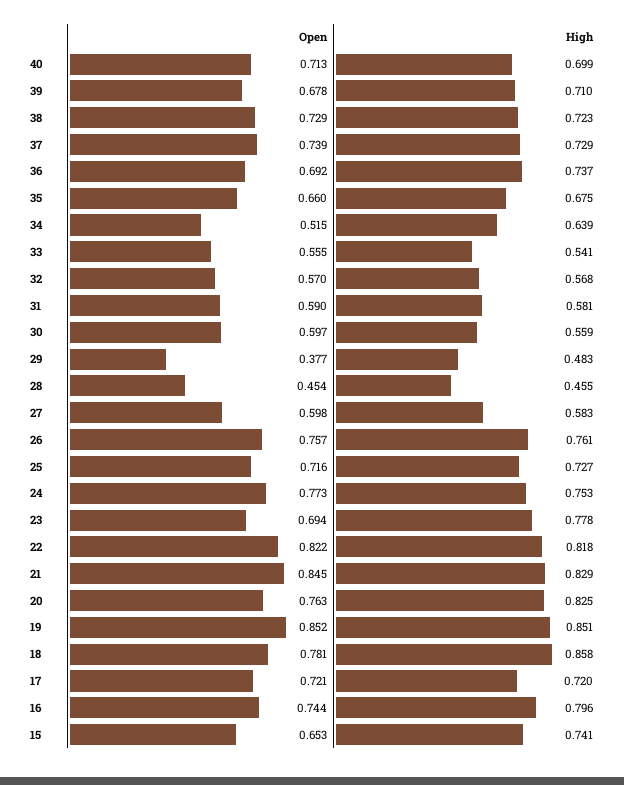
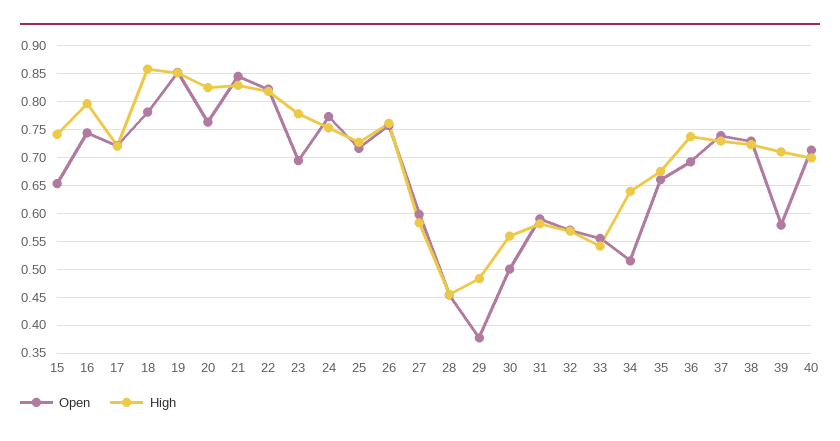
  {
    "Open": {
      "40": 0.713,
-     "39": 0.678,
+     "39": 0.575,
      "38": 0.729,
      "37": 0.739,
      "36": 0.692,
      "35": 0.66,
      "34": 0.515,
      "33": 0.555,
      "32": 0.57,
      "31": 0.59,
-     "30": 0.597,
+     "30": 0.5,
      "29": 0.377,
      "28": 0.454,
      "27": 0.598,
      "26": 0.757,
      "25": 0.716,
      "24": 0.773,
      "23": 0.694,
      "22": 0.822,
      "21": 0.845,
      "20": 0.763,
      "19": 0.852,
      "18": 0.781,
      "17": 0.721,
      "16": 0.744,
      "15": 0.653
    },
    "High": {
      "40": 0.699,
      "39": 0.71,
      "38": 0.723,
      "37": 0.729,
      "36": 0.737,
      "35": 0.675,
      "34": 0.639,
      "33": 0.541,
      "32": 0.568,
      "31": 0.581,
      "30": 0.559,
      "29": 0.483,
      "28": 0.455,
      "27": 0.583,
      "26": 0.761,
      "25": 0.727,
      "24": 0.753,
      "23": 0.778,
      "22": 0.818,
      "21": 0.829,
      "20": 0.825,
      "19": 0.851,
      "18": 0.858,
      "17": 0.72,
      "16": 0.796,
      "15": 0.741
    }
  }

